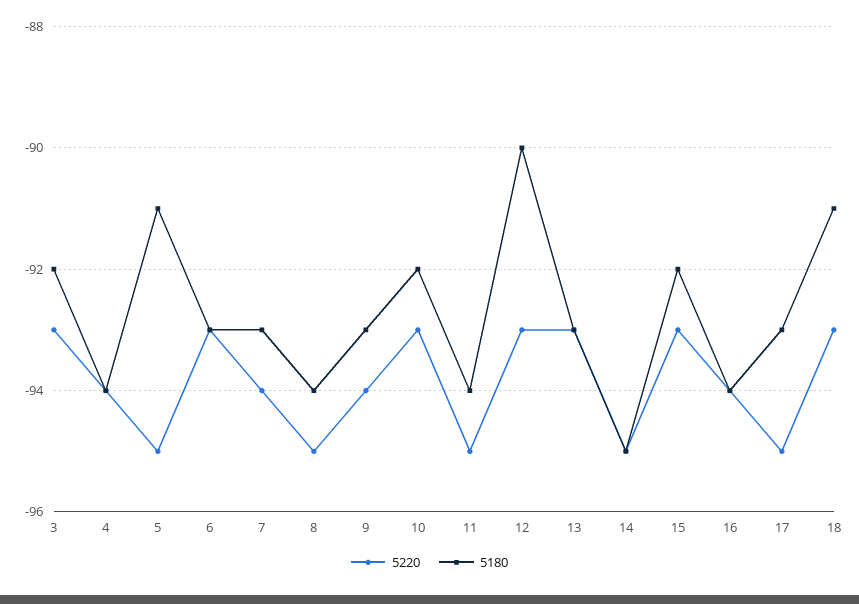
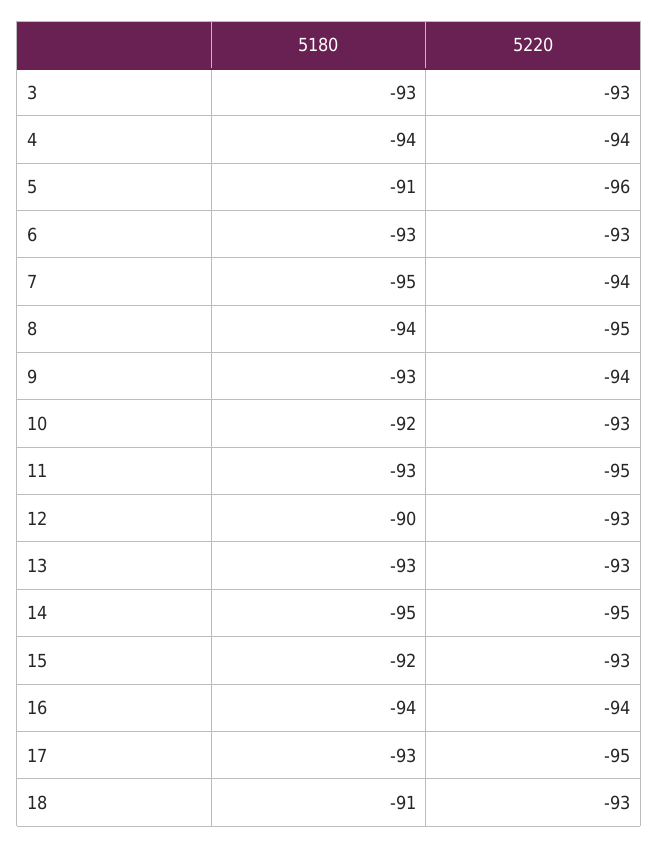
  {
    "5220": {
      "3": -93,
      "4": -94,
-     "5": -95,
+     "5": -96,
      "6": -93,
      "7": -94,
      "8": -95,
      "9": -94,
      "10": -93,
      "11": -95,
      "12": -93,
      "13": -93,
      "14": -95,
      "15": -93,
      "16": -94,
      "17": -95,
      "18": -93
    },
    "5180": {
-     "3": -92,
+     "3": -93,
      "4": -94,
      "5": -91,
      "6": -93,
-     "7": -93,
+     "7": -95,
      "8": -94,
      "9": -93,
      "10": -92,
-     "11": -94,
+     "11": -93,
      "12": -90,
      "13": -93,
      "14": -95,
      "15": -92,
      "16": -94,
      "17": -93,
      "18": -91
    }
  }

